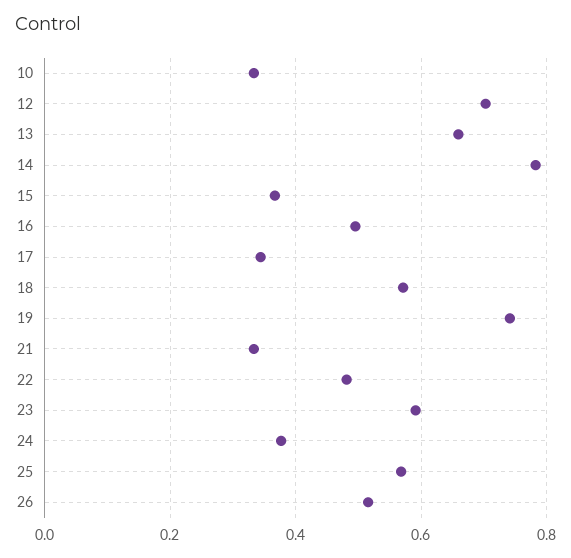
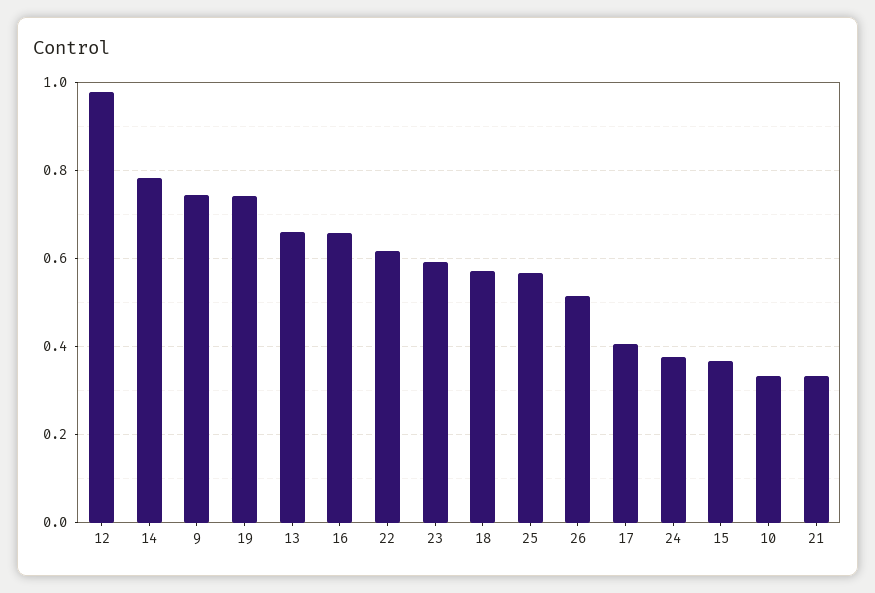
  {
    "10": 0.34,
-   "12": 0.7,
+   "12": 0.98,
    "13": 0.66,
    "14": 0.78,
    "15": 0.36,
-   "16": 0.5,
+   "16": 0.66,
-   "17": 0.34,
+   "17": 0.4,
    "18": 0.58,
    "19": 0.74,
    "21": 0.34,
-   "22": 0.48,
+   "22": 0.62,
    "23": 0.6,
    "24": 0.38,
    "25": 0.56,
-   "26": 0.52
+   "26": 0.52,
+   "9": 0.74
  }

